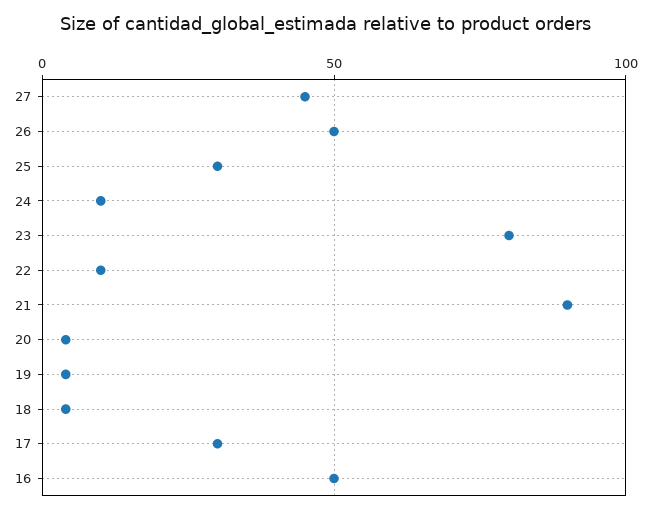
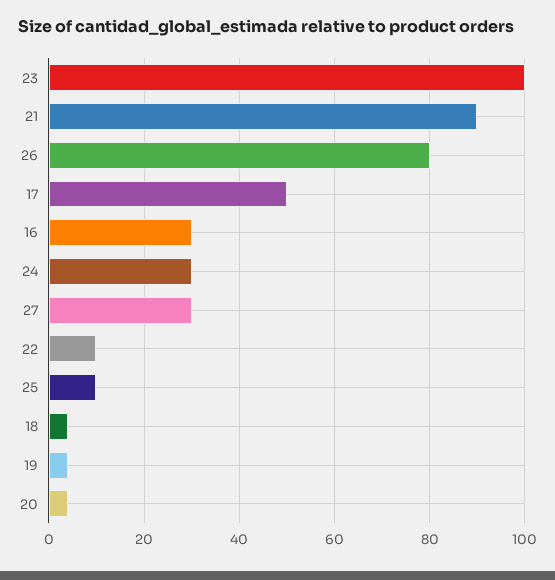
  {
-   "27": 45,
+   "27": 30,
-   "26": 50,
+   "26": 80,
-   "25": 30,
+   "25": 10,
-   "24": 10,
+   "24": 30,
-   "23": 80,
+   "23": 100,
    "22": 10,
    "21": 90,
    "20": 5,
    "19": 5,
    "18": 5,
-   "17": 30,
+   "17": 50,
-   "16": 50
+   "16": 30
  }

